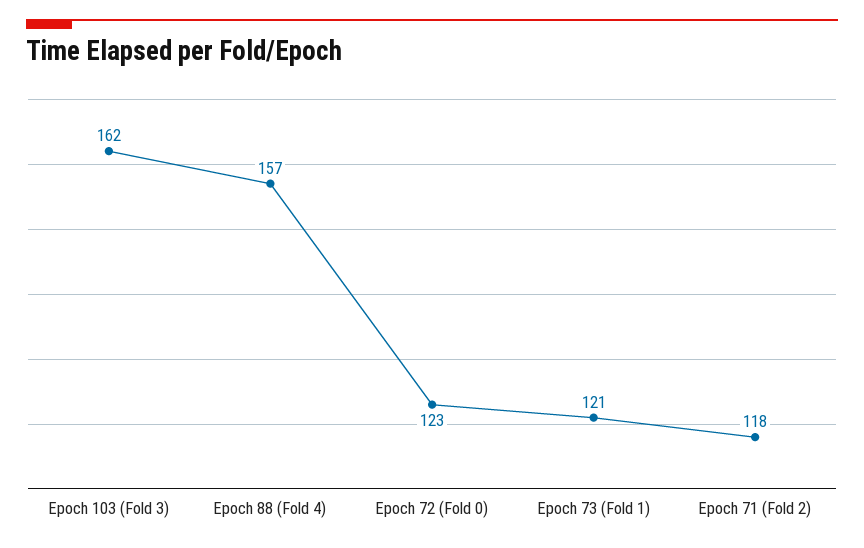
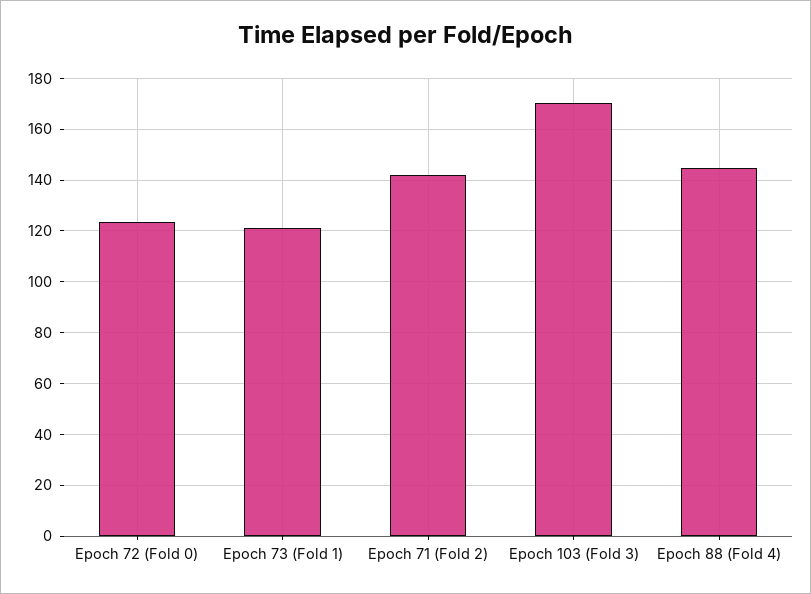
  {
-   "Epoch 103 (Fold 3)": 162,
+   "Epoch 103 (Fold 3)": 170,
-   "Epoch 88 (Fold 4)": 157,
+   "Epoch 88 (Fold 4)": 145,
    "Epoch 72 (Fold 0)": 123,
    "Epoch 73 (Fold 1)": 121,
-   "Epoch 71 (Fold 2)": 118
+   "Epoch 71 (Fold 2)": 142.5
  }

